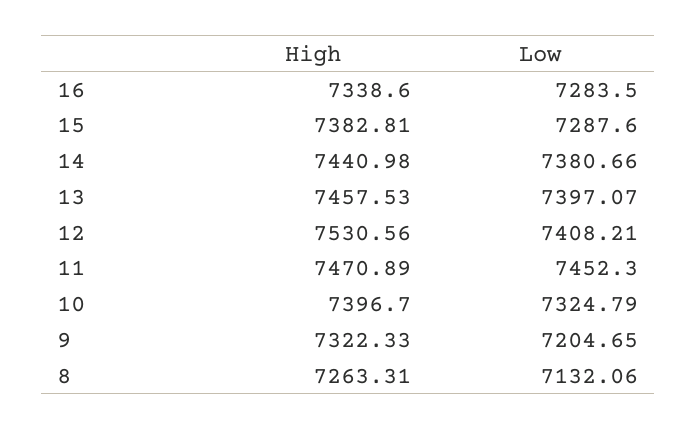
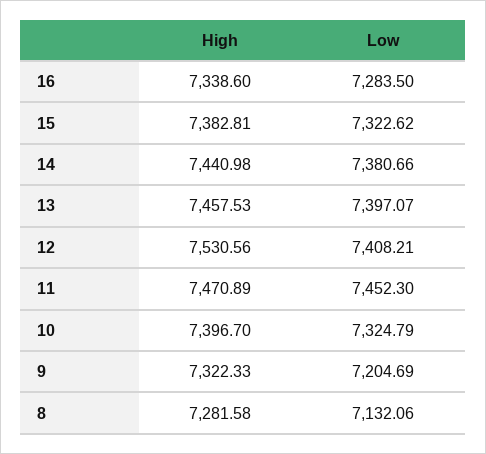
  {
    "High": {
      "16": 7338.6,
      "15": 7382.81,
      "14": 7440.98,
      "13": 7457.53,
      "12": 7530.56,
      "11": 7470.89,
      "10": 7396.7,
      "9": 7322.33,
-     "8": 7263.31
+     "8": 7281.58
    },
    "Low": {
      "16": 7283.5,
-     "15": 7287.6,
+     "15": 7322.62,
      "14": 7380.66,
      "13": 7397.07,
      "12": 7408.21,
      "11": 7452.3,
      "10": 7324.79,
-     "9": 7204.65,
+     "9": 7204.69,
      "8": 7132.06
    }
  }

